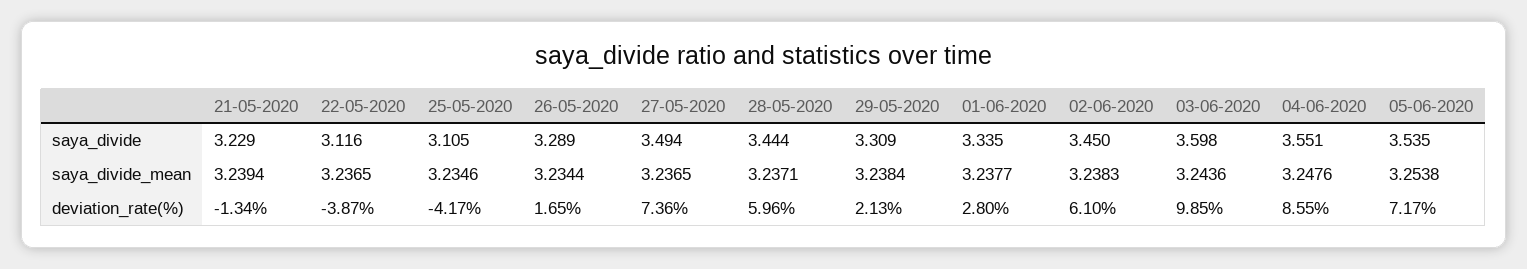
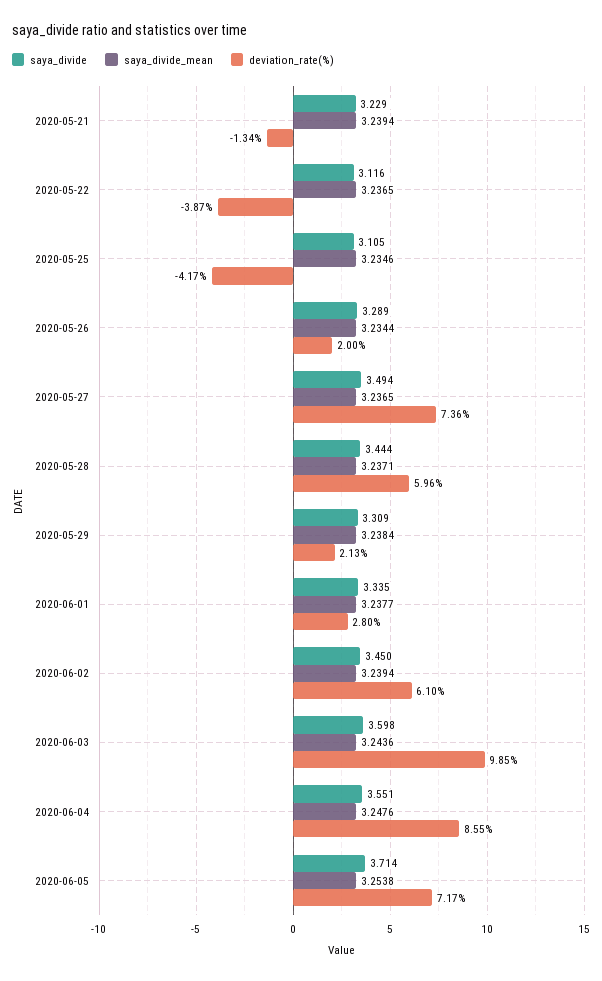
  {
    "saya_divide": {
      "21-05-2020": 3.229,
      "22-05-2020": 3.116,
      "25-05-2020": 3.105,
      "26-05-2020": 3.289,
      "27-05-2020": 3.494,
      "28-05-2020": 3.444,
      "29-05-2020": 3.309,
      "01-06-2020": 3.335,
      "02-06-2020": 3.45,
      "03-06-2020": 3.598,
      "04-06-2020": 3.551,
-     "05-06-2020": 3.535
+     "05-06-2020": 3.714
    },
    "saya_divide_mean": {
      "21-05-2020": 3.2394,
      "22-05-2020": 3.2365,
      "25-05-2020": 3.2346,
      "26-05-2020": 3.2344,
      "27-05-2020": 3.2365,
      "28-05-2020": 3.2371,
      "29-05-2020": 3.2384,
      "01-06-2020": 3.2377,
-     "02-06-2020": 3.2383,
+     "02-06-2020": 3.2394,
      "03-06-2020": 3.2436,
      "04-06-2020": 3.2476,
      "05-06-2020": 3.2538
    },
    "deviation_rate(%)": {
      "21-05-2020": -1.34,
      "22-05-2020": -3.87,
      "25-05-2020": -4.17,
-     "26-05-2020": 1.65,
+     "26-05-2020": 2,
      "27-05-2020": 7.36,
      "28-05-2020": 5.96,
      "29-05-2020": 2.13,
      "01-06-2020": 2.8,
      "02-06-2020": 6.1,
      "03-06-2020": 9.85,
      "04-06-2020": 8.55,
      "05-06-2020": 7.17
    }
  }

